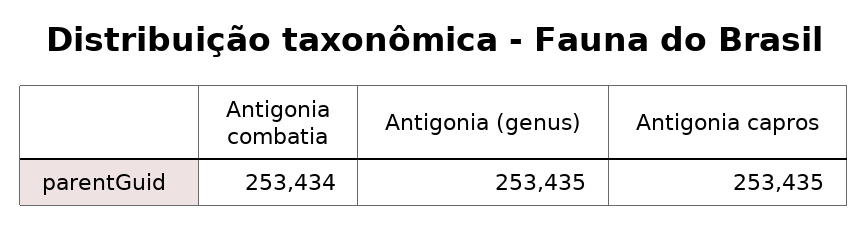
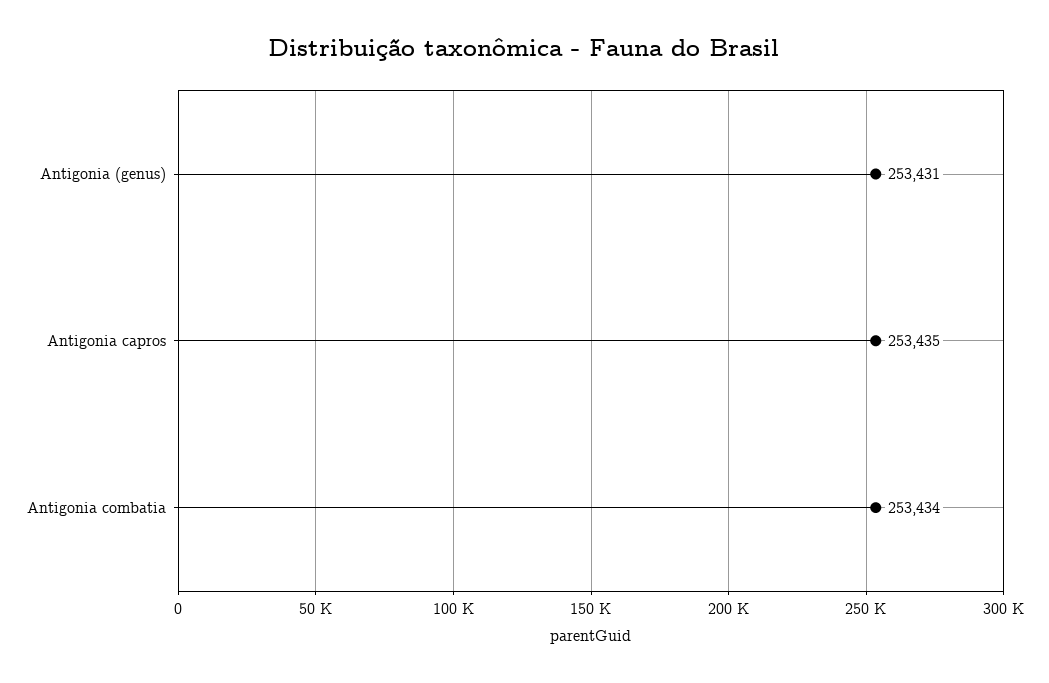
  {
    "Antigonia combatia": 253434,
-   "Antigonia (genus)": 253435,
+   "Antigonia (genus)": 253431,
    "Antigonia capros": 253435
  }

